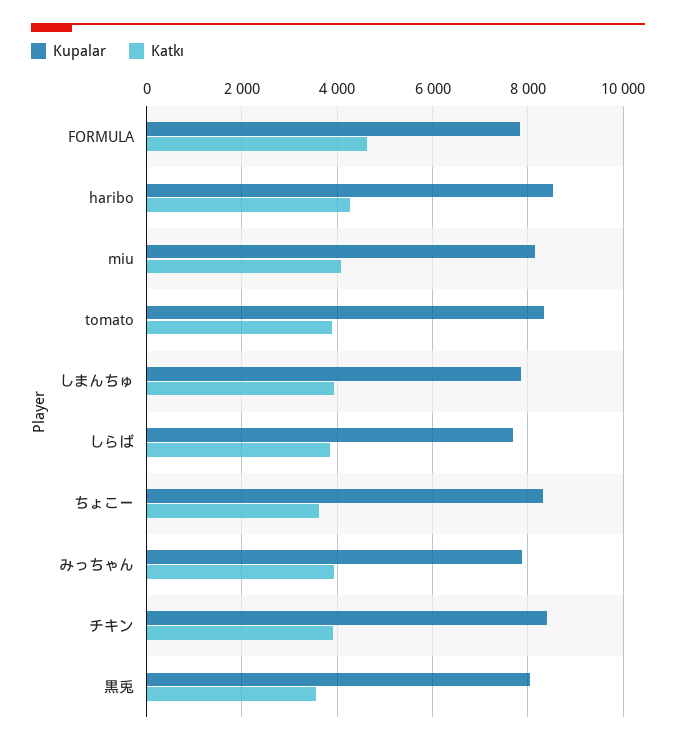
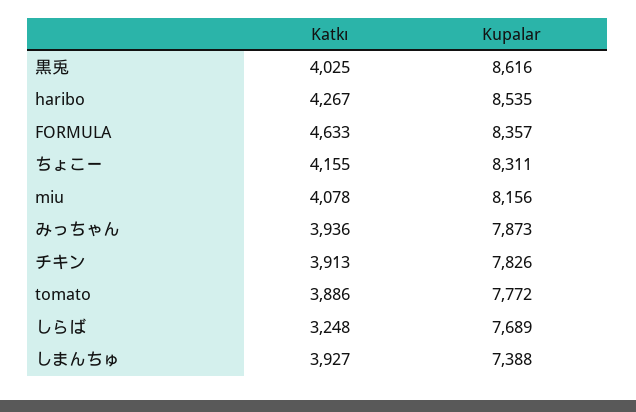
  {
    "Kupalar": {
-     "FORMULA": 7800,
+     "FORMULA": 8357,
      "haribo": 8535,
      "miu": 8156,
-     "tomato": 8400,
+     "tomato": 7772,
-     "しまんちゅ": 7800,
+     "しまんちゅ": 7388,
      "しらば": 7689,
      "ちょこー": 8311,
      "みっちゃん": 7873,
-     "チキン": 8400,
+     "チキン": 7826,
-     "黒兎": 8000
+     "黒兎": 8616
    },
    "Katkı": {
      "FORMULA": 4633,
      "haribo": 4267,
      "miu": 4078,
      "tomato": 3886,
      "しまんちゅ": 3927,
-     "しらば": 3800,
+     "しらば": 3248,
-     "ちょこー": 3600,
+     "ちょこー": 4155,
      "みっちゃん": 3936,
      "チキン": 3913,
-     "黒兎": 3600
+     "黒兎": 4025
    }
  }

